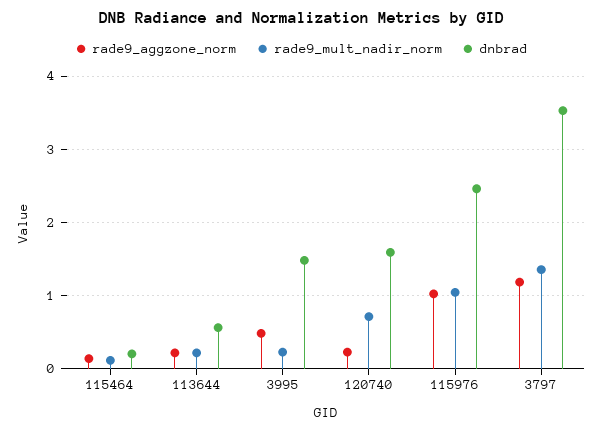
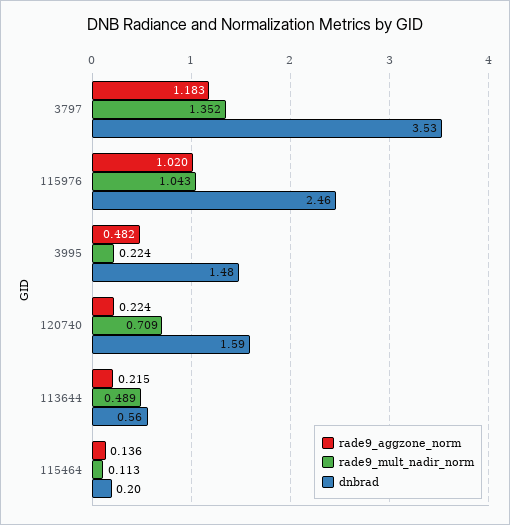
  {
    "rade9_aggzone_norm": {
      "115464": 0.136,
      "113644": 0.215,
      "3995": 0.482,
      "120740": 0.224,
      "115976": 1.02,
      "3797": 1.183
    },
    "rade9_mult_nadir_norm": {
      "115464": 0.113,
-     "113644": 0.2,
+     "113644": 0.489,
      "3995": 0.224,
      "120740": 0.709,
      "115976": 1.043,
      "3797": 1.352
    },
    "dnbrad": {
      "115464": 0.2,
      "113644": 0.56,
      "3995": 1.48,
      "120740": 1.59,
      "115976": 2.46,
      "3797": 3.53
    }
  }

